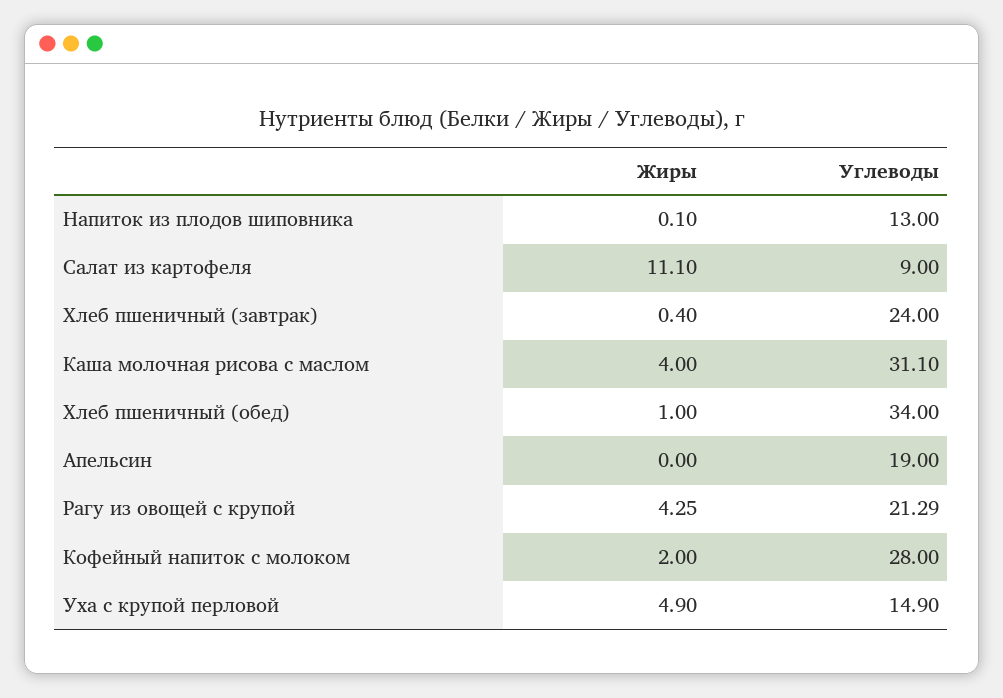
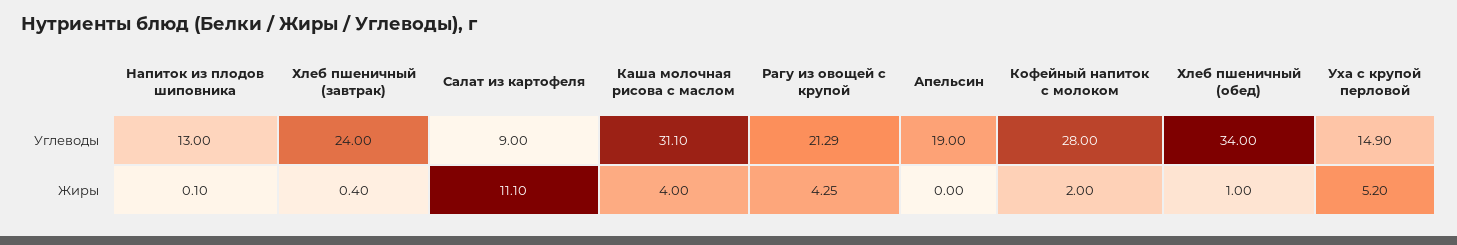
  {
    "Жиры": {
      "Напиток из плодов шиповника": 0.1,
      "Салат из картофеля": 11.1,
      "Хлеб пшеничный (завтрак)": 0.4,
      "Каша молочная рисова с маслом": 4,
      "Хлеб пшеничный (обед)": 1,
      "Апельсин": 0,
      "Рагу из овощей с крупой": 4.25,
      "Кофейный напиток с молоком": 2,
-     "Уха с крупой перловой": 4.9
+     "Уха с крупой перловой": 5.2
    },
    "Углеводы": {
      "Напиток из плодов шиповника": 13,
      "Салат из картофеля": 9,
      "Хлеб пшеничный (завтрак)": 24,
      "Каша молочная рисова с маслом": 31.1,
      "Хлеб пшеничный (обед)": 34,
      "Апельсин": 19,
      "Рагу из овощей с крупой": 21.29,
      "Кофейный напиток с молоком": 28,
      "Уха с крупой перловой": 14.9
    }
  }

